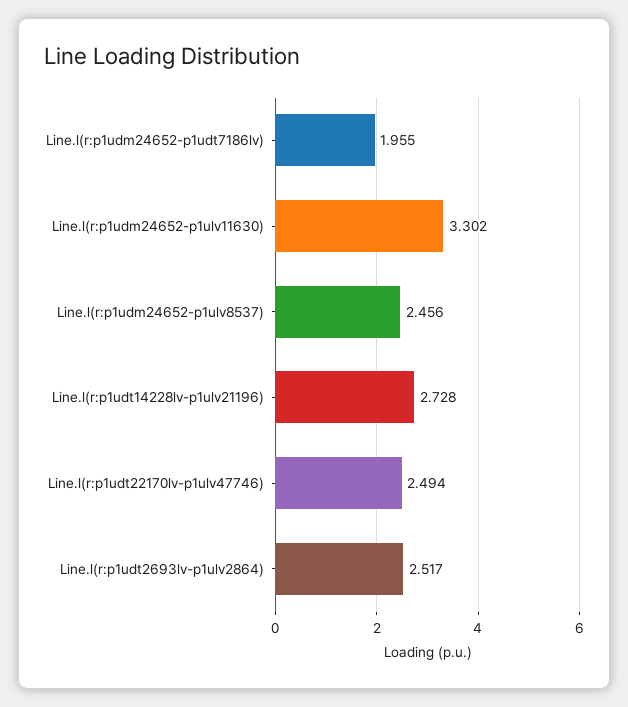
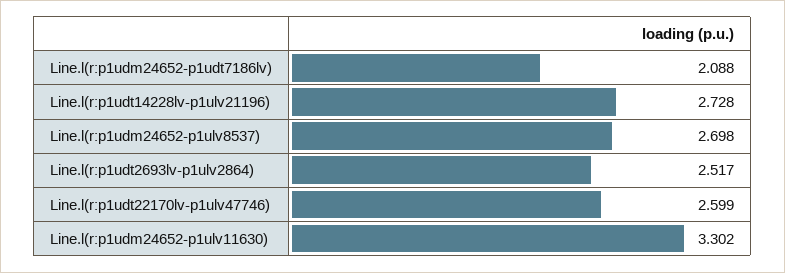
  {
-   "Line.l(r:p1udm24652-p1udt7186lv)": 1.955,
+   "Line.l(r:p1udm24652-p1udt7186lv)": 2.088,
    "Line.l(r:p1udm24652-p1ulv11630)": 3.302,
-   "Line.l(r:p1udm24652-p1ulv8537)": 2.456,
+   "Line.l(r:p1udm24652-p1ulv8537)": 2.698,
    "Line.l(r:p1udt14228lv-p1ulv21196)": 2.728,
-   "Line.l(r:p1udt22170lv-p1ulv47746)": 2.494,
+   "Line.l(r:p1udt22170lv-p1ulv47746)": 2.599,
    "Line.l(r:p1udt2693lv-p1ulv2864)": 2.517
  }

